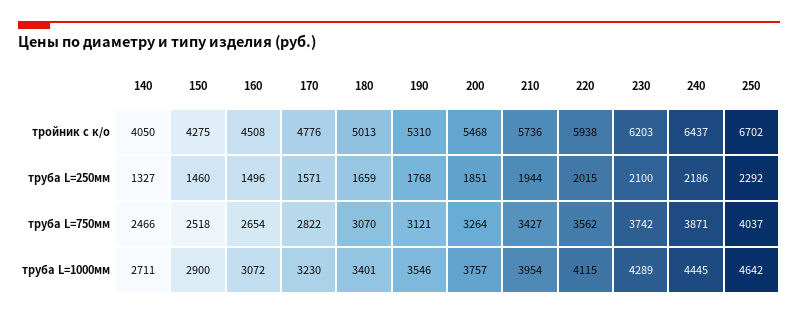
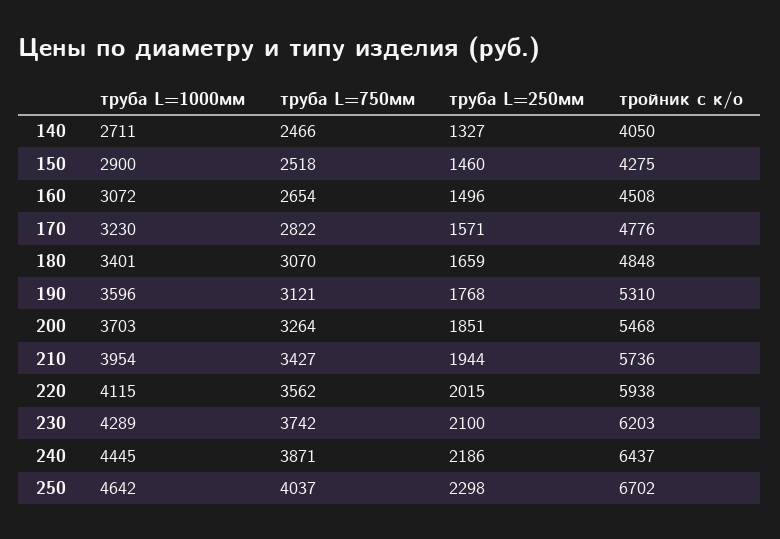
  {
    "140": {
      "тройник с к/о": 4050,
      "труба L=250мм": 1327,
      "труба L=750мм": 2466,
      "труба L=1000мм": 2711
    },
    "150": {
      "тройник с к/о": 4275,
      "труба L=250мм": 1460,
      "труба L=750мм": 2518,
      "труба L=1000мм": 2900
    },
    "160": {
      "тройник с к/о": 4508,
      "труба L=250мм": 1496,
      "труба L=750мм": 2654,
      "труба L=1000мм": 3072
    },
    "170": {
      "тройник с к/о": 4776,
      "труба L=250мм": 1571,
      "труба L=750мм": 2822,
      "труба L=1000мм": 3230
    },
    "180": {
-     "тройник с к/о": 5013,
+     "тройник с к/о": 4848,
      "труба L=250мм": 1659,
      "труба L=750мм": 3070,
      "труба L=1000мм": 3401
    },
    "190": {
      "тройник с к/о": 5310,
      "труба L=250мм": 1768,
      "труба L=750мм": 3121,
-     "труба L=1000мм": 3546
+     "труба L=1000мм": 3596
    },
    "200": {
      "тройник с к/о": 5468,
      "труба L=250мм": 1851,
      "труба L=750мм": 3264,
-     "труба L=1000мм": 3757
+     "труба L=1000мм": 3703
    },
    "210": {
      "тройник с к/о": 5736,
      "труба L=250мм": 1944,
      "труба L=750мм": 3427,
      "труба L=1000мм": 3954
    },
    "220": {
      "тройник с к/о": 5938,
      "труба L=250мм": 2015,
      "труба L=750мм": 3562,
      "труба L=1000мм": 4115
    },
    "230": {
      "тройник с к/о": 6203,
      "труба L=250мм": 2100,
      "труба L=750мм": 3742,
      "труба L=1000мм": 4289
    },
    "240": {
      "тройник с к/о": 6437,
      "труба L=250мм": 2186,
      "труба L=750мм": 3871,
      "труба L=1000мм": 4445
    },
    "250": {
      "тройник с к/о": 6702,
-     "труба L=250мм": 2292,
+     "труба L=250мм": 2298,
      "труба L=750мм": 4037,
      "труба L=1000мм": 4642
    }
  }

